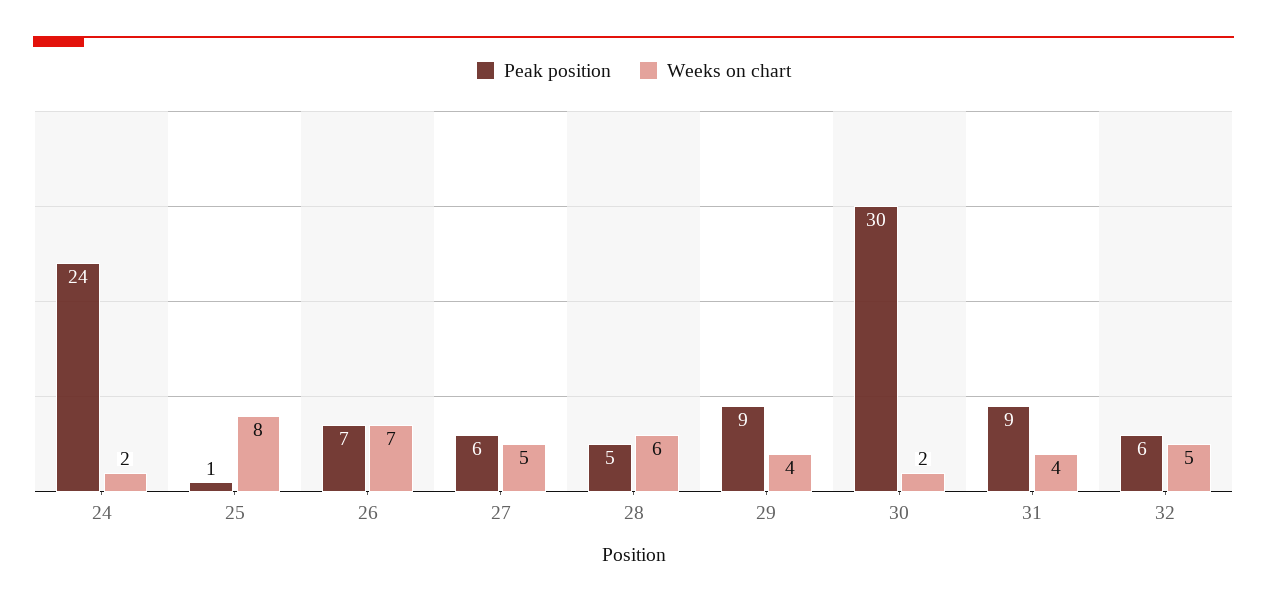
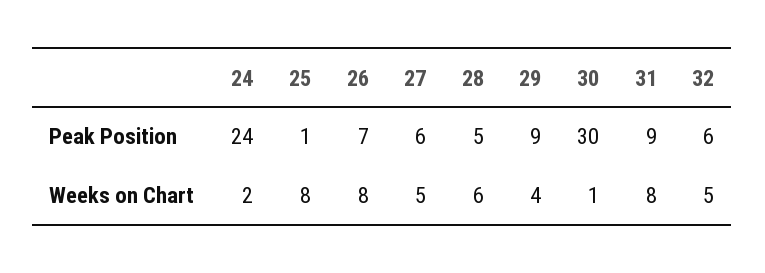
  {
    "Peak position": {
      "24": 24,
      "25": 1,
      "26": 7,
      "27": 6,
      "28": 5,
      "29": 9,
      "30": 30,
      "31": 9,
      "32": 6
    },
    "Weeks on chart": {
      "24": 2,
      "25": 8,
-     "26": 7,
+     "26": 8,
      "27": 5,
      "28": 6,
      "29": 4,
-     "30": 2,
+     "30": 1,
-     "31": 4,
+     "31": 8,
      "32": 5
    }
  }

